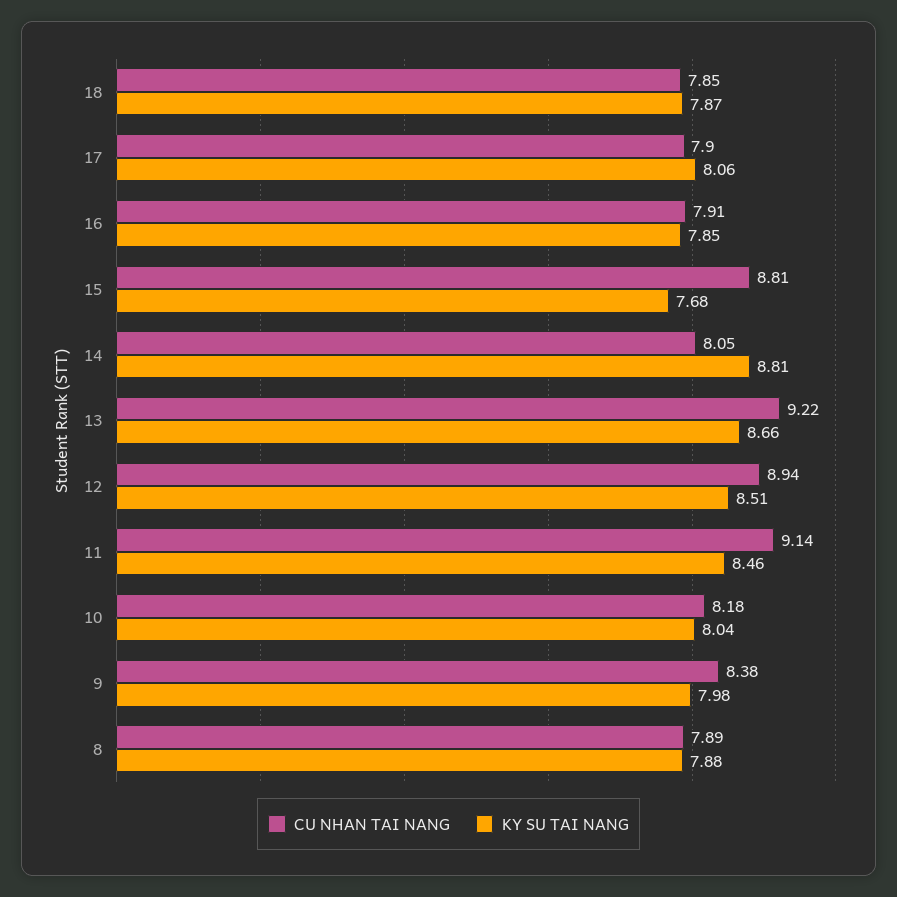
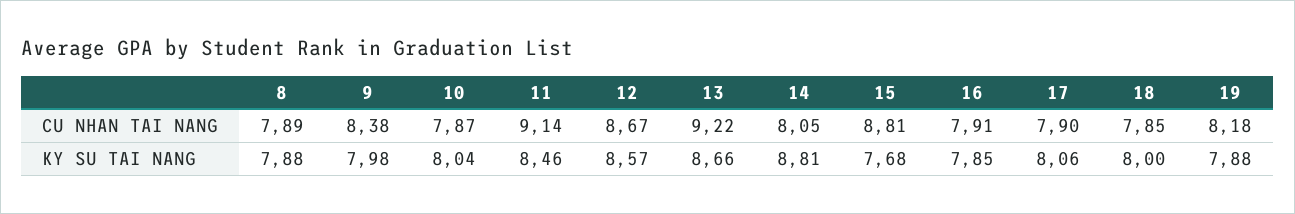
  {
    "CU NHAN TAI NANG": {
      "18": 7.85,
      "17": 7.9,
      "16": 7.91,
      "15": 8.81,
      "14": 8.05,
      "13": 9.22,
-     "12": 8.94,
+     "12": 8.67,
      "11": 9.14,
-     "10": 8.18,
+     "10": 7.87,
      "9": 8.38,
-     "8": 7.89
+     "8": 7.89,
+     "19": 8.18
    },
    "KY SU TAI NANG": {
-     "18": 7.87,
+     "18": 8,
      "17": 8.06,
      "16": 7.85,
      "15": 7.68,
      "14": 8.81,
      "13": 8.66,
-     "12": 8.51,
+     "12": 8.57,
      "11": 8.46,
      "10": 8.04,
      "9": 7.98,
-     "8": 7.88
+     "8": 7.88,
+     "19": 7.88
    }
  }

